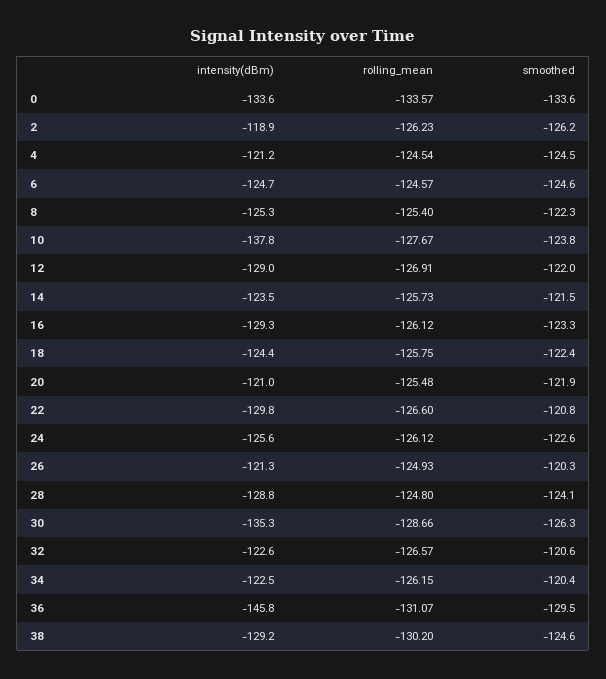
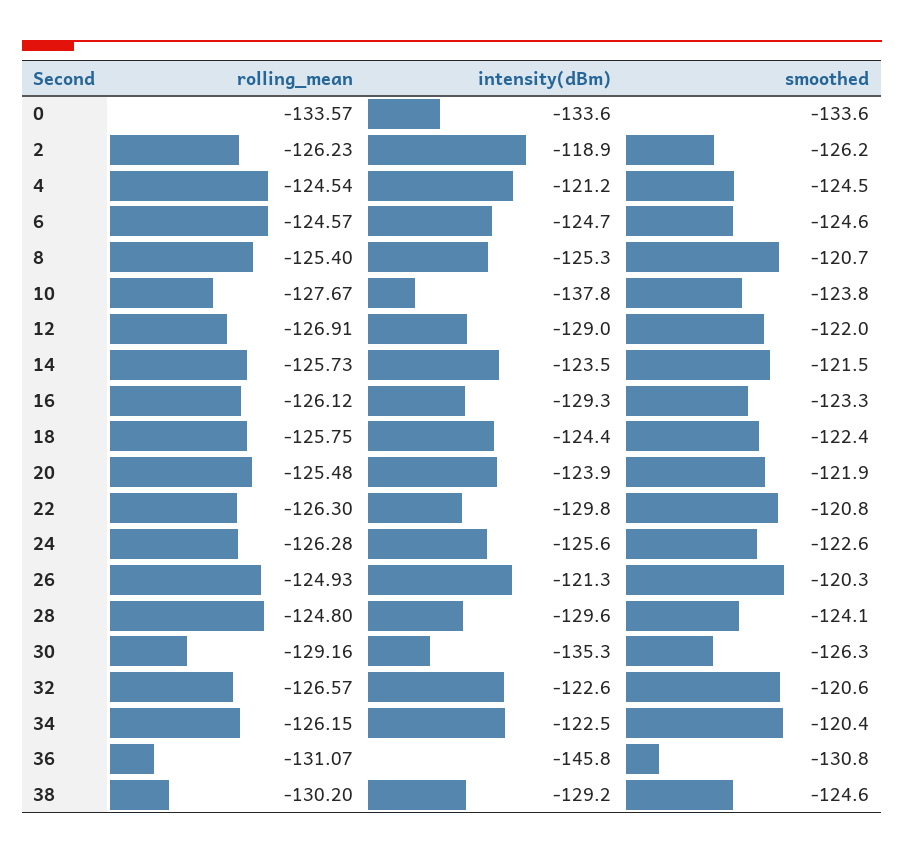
  {
    "intensity(dBm)": {
      "0": -133.6,
      "2": -118.9,
      "4": -121.2,
      "6": -124.7,
      "8": -125.3,
      "10": -137.8,
      "12": -129,
      "14": -123.5,
      "16": -129.3,
      "18": -124.4,
-     "20": -121,
+     "20": -123.9,
      "22": -129.8,
      "24": -125.6,
      "26": -121.3,
-     "28": -128.8,
+     "28": -129.6,
      "30": -135.3,
      "32": -122.6,
      "34": -122.5,
      "36": -145.8,
      "38": -129.2
    },
    "rolling_mean": {
      "0": -133.57,
      "2": -126.23,
      "4": -124.54,
      "6": -124.57,
      "8": -125.4,
      "10": -127.67,
      "12": -126.91,
      "14": -125.73,
      "16": -126.12,
      "18": -125.75,
      "20": -125.48,
-     "22": -126.6,
+     "22": -126.3,
-     "24": -126.12,
+     "24": -126.28,
      "26": -124.93,
      "28": -124.8,
-     "30": -128.66,
+     "30": -129.16,
      "32": -126.57,
      "34": -126.15,
      "36": -131.07,
      "38": -130.2
    },
    "smoothed": {
      "0": -133.6,
      "2": -126.2,
      "4": -124.5,
      "6": -124.6,
-     "8": -122.3,
+     "8": -120.7,
      "10": -123.8,
      "12": -122,
      "14": -121.5,
      "16": -123.3,
      "18": -122.4,
      "20": -121.9,
      "22": -120.8,
      "24": -122.6,
      "26": -120.3,
      "28": -124.1,
      "30": -126.3,
      "32": -120.6,
      "34": -120.4,
-     "36": -129.5,
+     "36": -130.8,
      "38": -124.6
    }
  }

